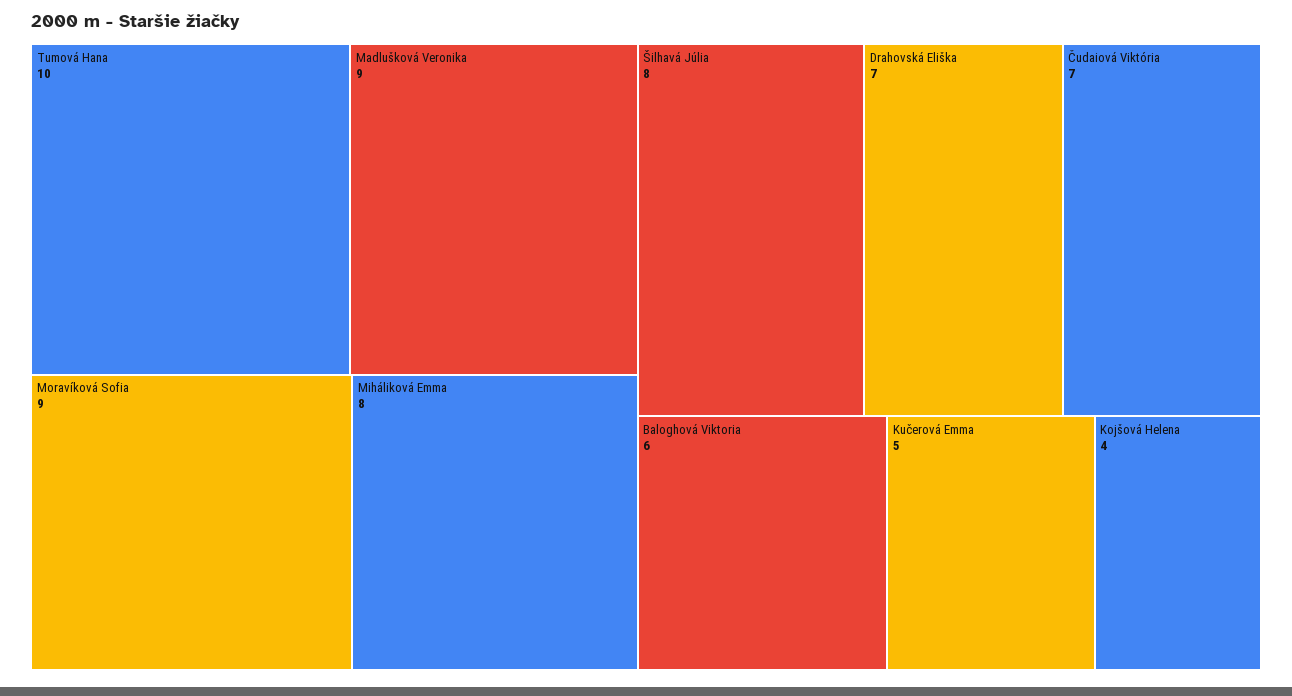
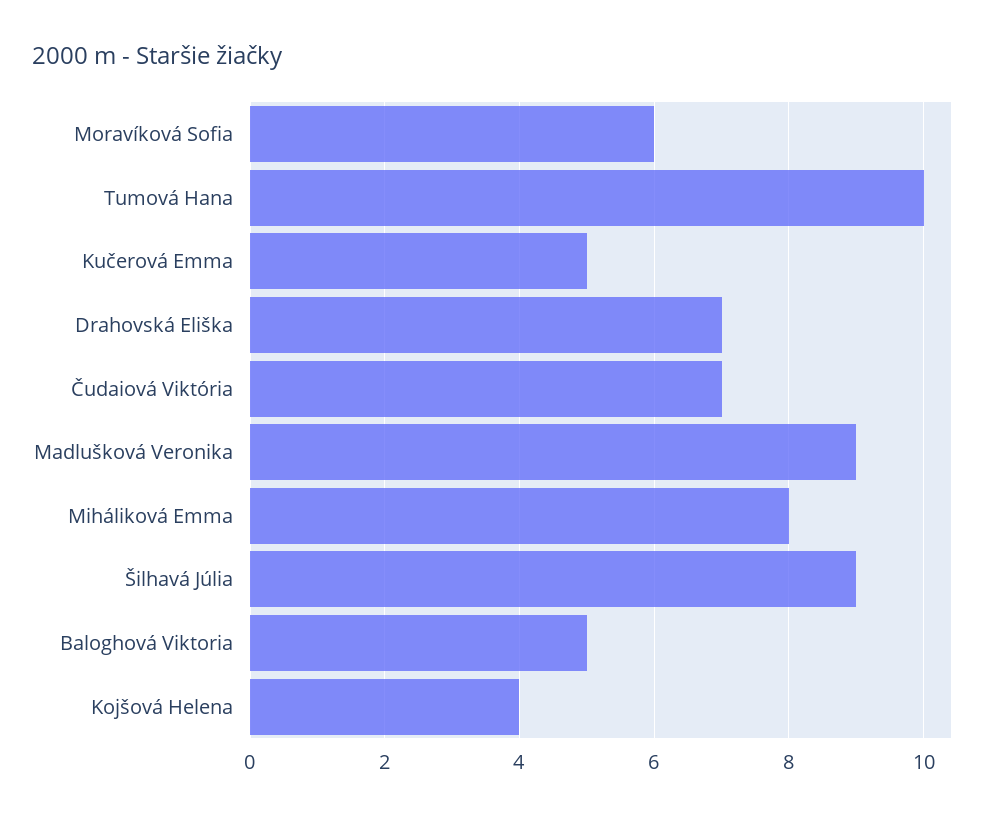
  {
    "Tumová Hana": 10,
    "Madlušková Veronika": 9,
-   "Moravíková Sofia": 9,
+   "Moravíková Sofia": 6,
    "Miháliková Emma": 8,
-   "Šilhavá Júlia": 8,
+   "Šilhavá Júlia": 9,
    "Drahovská Eliška": 7,
    "Čudaiová Viktória": 7,
-   "Baloghová Viktoria": 6,
+   "Baloghová Viktoria": 5,
    "Kučerová Emma": 5,
    "Kojšová Helena": 4
  }

